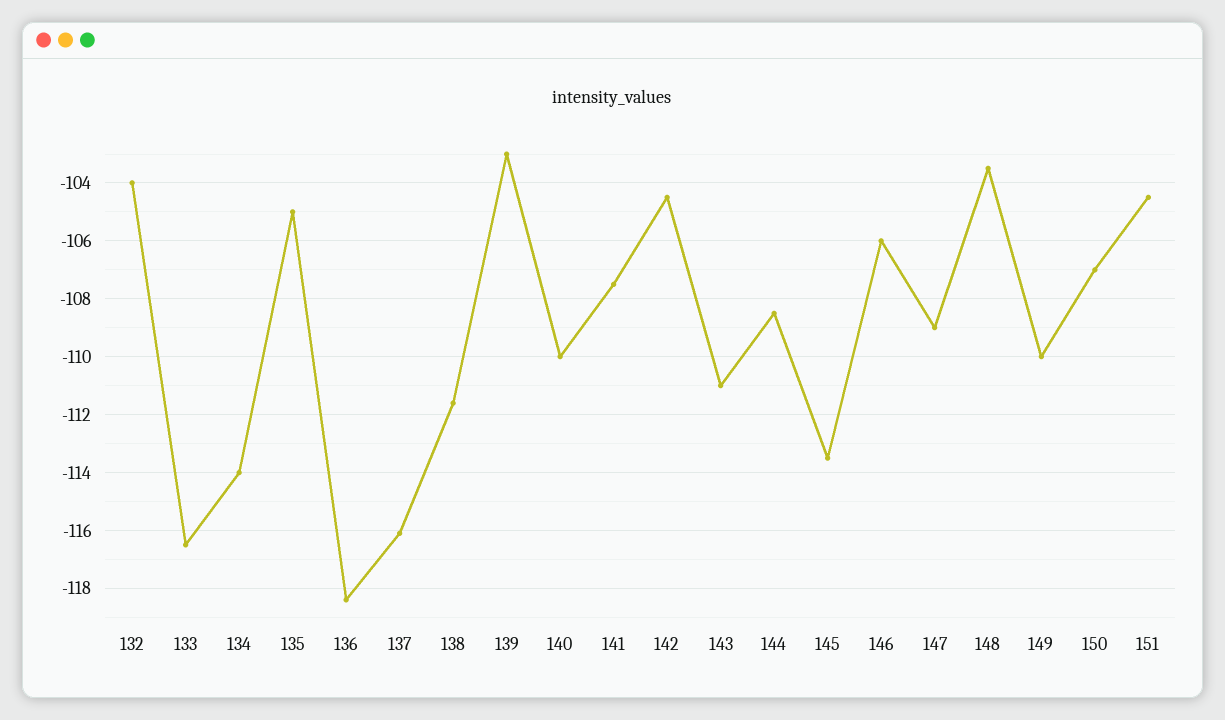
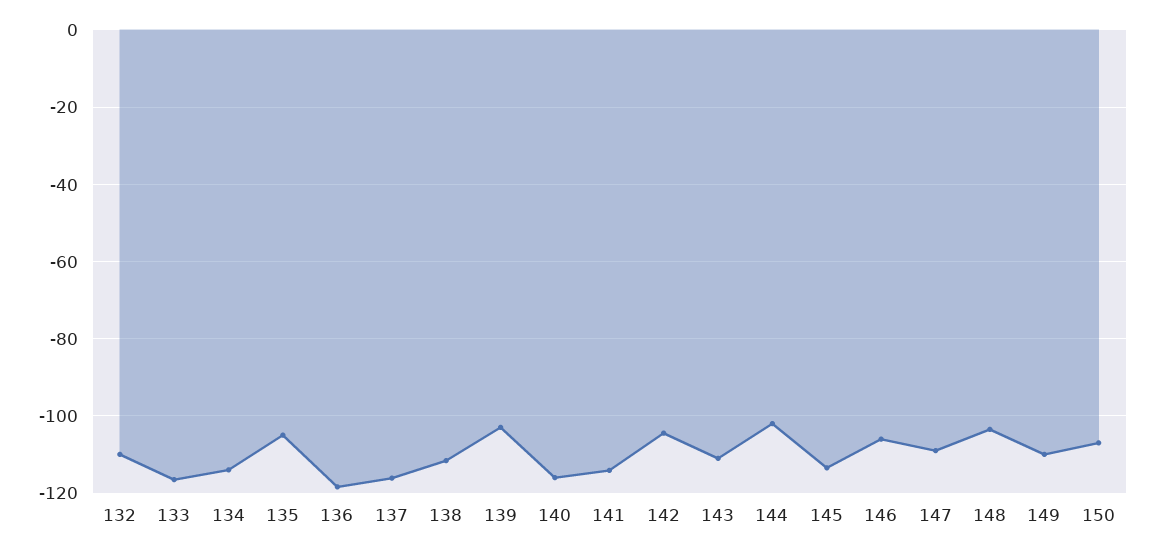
  {
-   "132": -104,
+   "132": -110,
    "133": -116.5,
    "134": -114,
    "135": -105,
    "136": -118.5,
    "137": -116,
    "138": -111.5,
    "139": -103,
-   "140": -110,
+   "140": -116,
-   "141": -107.5,
+   "141": -114,
    "142": -104.5,
    "143": -111,
-   "144": -108.5,
+   "144": -102,
    "145": -113.5,
    "146": -106,
    "147": -109,
    "148": -103.5,
    "149": -110,
-   "150": -107,
+   "150": -107
-   "151": -104.5
  }

